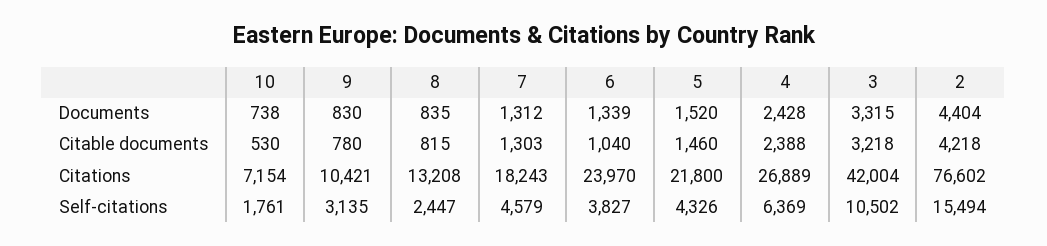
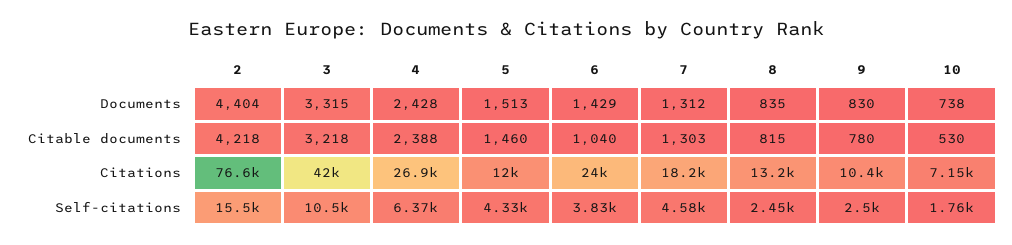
  {
    "10": {
      "Documents": 738,
      "Citable documents": 530,
      "Citations": 7154,
      "Self-citations": 1761
    },
    "9": {
      "Documents": 830,
      "Citable documents": 780,
      "Citations": 10421,
-     "Self-citations": 3135
+     "Self-citations": 2500
    },
    "8": {
      "Documents": 835,
      "Citable documents": 815,
      "Citations": 13208,
      "Self-citations": 2447
    },
    "7": {
      "Documents": 1312,
      "Citable documents": 1303,
      "Citations": 18243,
      "Self-citations": 4579
    },
    "6": {
-     "Documents": 1339,
+     "Documents": 1429,
      "Citable documents": 1040,
      "Citations": 23970,
      "Self-citations": 3827
    },
    "5": {
-     "Documents": 1520,
+     "Documents": 1513,
      "Citable documents": 1460,
-     "Citations": 21800,
+     "Citations": 12000,
      "Self-citations": 4326
    },
    "4": {
      "Documents": 2428,
      "Citable documents": 2388,
      "Citations": 26889,
      "Self-citations": 6369
    },
    "3": {
      "Documents": 3315,
      "Citable documents": 3218,
      "Citations": 42004,
      "Self-citations": 10502
    },
    "2": {
      "Documents": 4404,
      "Citable documents": 4218,
      "Citations": 76602,
      "Self-citations": 15494
    }
  }

